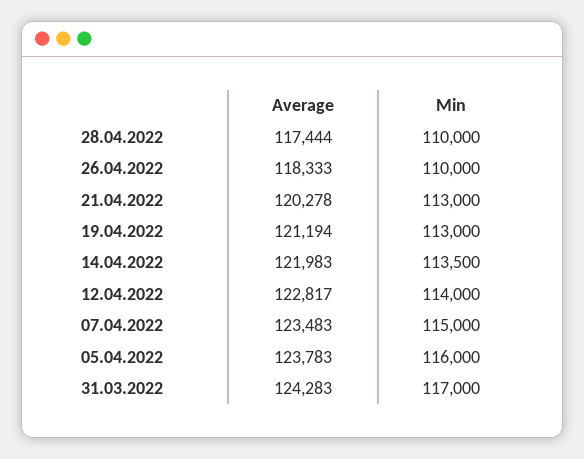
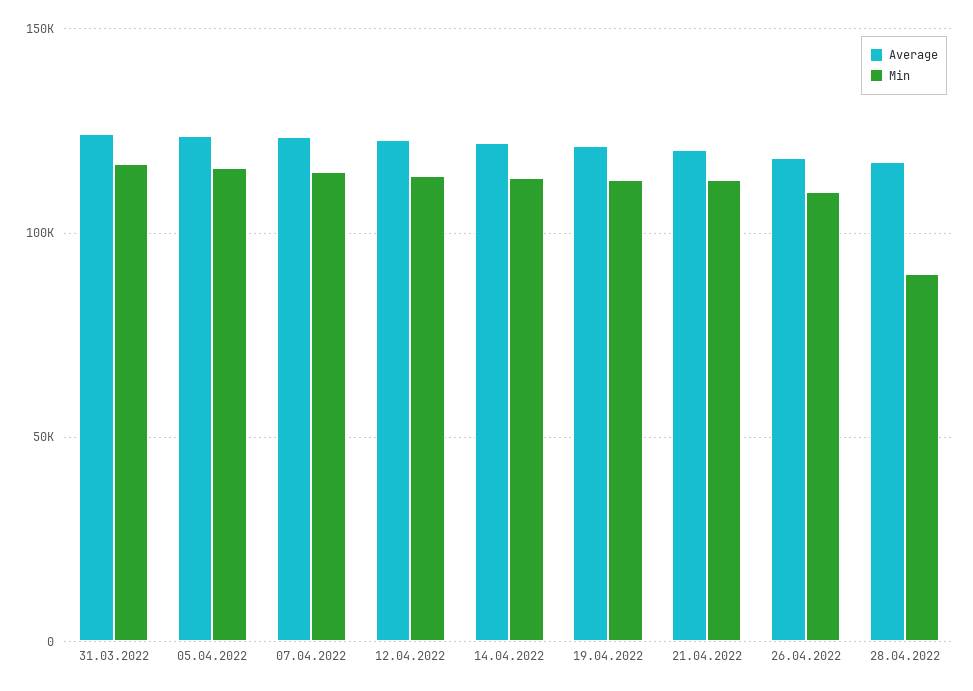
  {
    "Average": {
      "28.04.2022": 117444,
      "26.04.2022": 118333,
      "21.04.2022": 120278,
      "19.04.2022": 121194,
      "14.04.2022": 121983,
      "12.04.2022": 122817,
      "07.04.2022": 123483,
      "05.04.2022": 123783,
      "31.03.2022": 124283
    },
    "Min": {
-     "28.04.2022": 110000,
+     "28.04.2022": 90000,
      "26.04.2022": 110000,
      "21.04.2022": 113000,
      "19.04.2022": 113000,
      "14.04.2022": 113500,
      "12.04.2022": 114000,
      "07.04.2022": 115000,
      "05.04.2022": 116000,
      "31.03.2022": 117000
    }
  }

